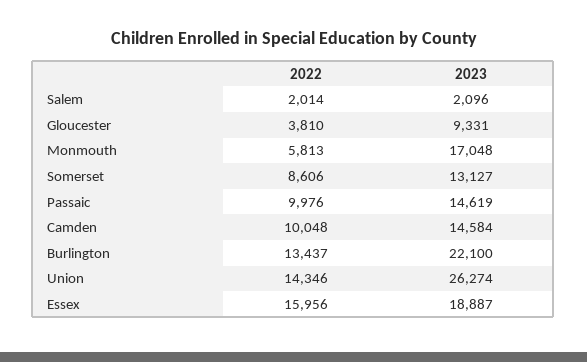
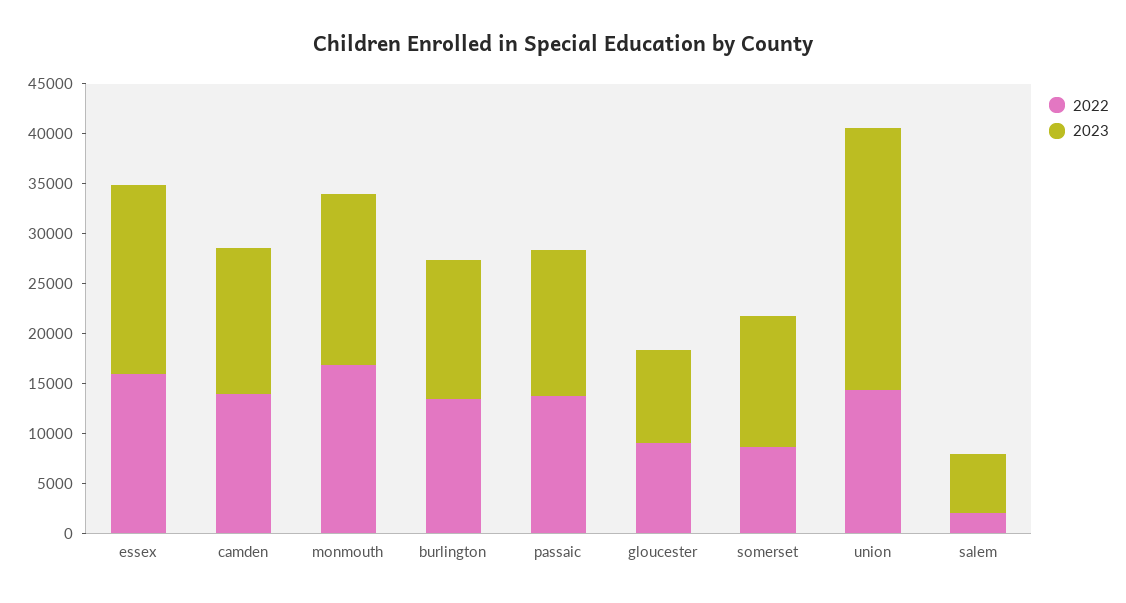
  {
    "2022": {
      "Salem": 2014,
-     "Gloucester": 3810,
+     "Gloucester": 9000,
-     "Monmouth": 5813,
+     "Monmouth": 17000,
      "Somerset": 8606,
-     "Passaic": 9976,
+     "Passaic": 14000,
-     "Camden": 10048,
+     "Camden": 14000,
      "Burlington": 13437,
      "Union": 14346,
      "Essex": 15956
    },
    "2023": {
-     "Salem": 2096,
+     "Salem": 6000,
      "Gloucester": 9331,
      "Monmouth": 17048,
      "Somerset": 13127,
      "Passaic": 14619,
      "Camden": 14584,
-     "Burlington": 22100,
+     "Burlington": 14000,
      "Union": 26274,
      "Essex": 18887
    }
  }

